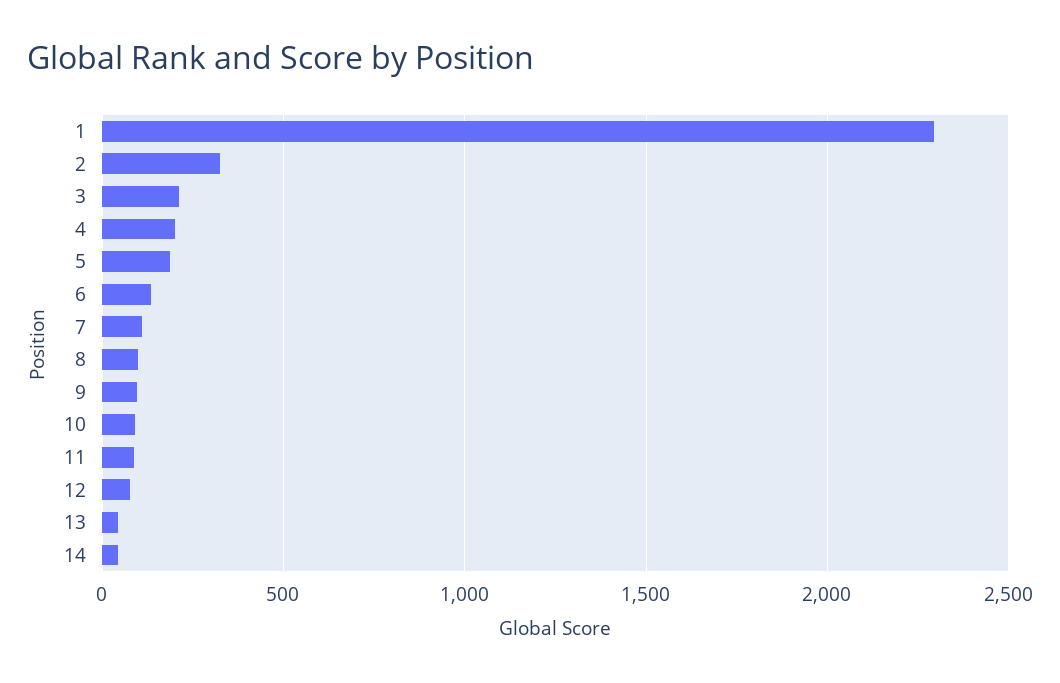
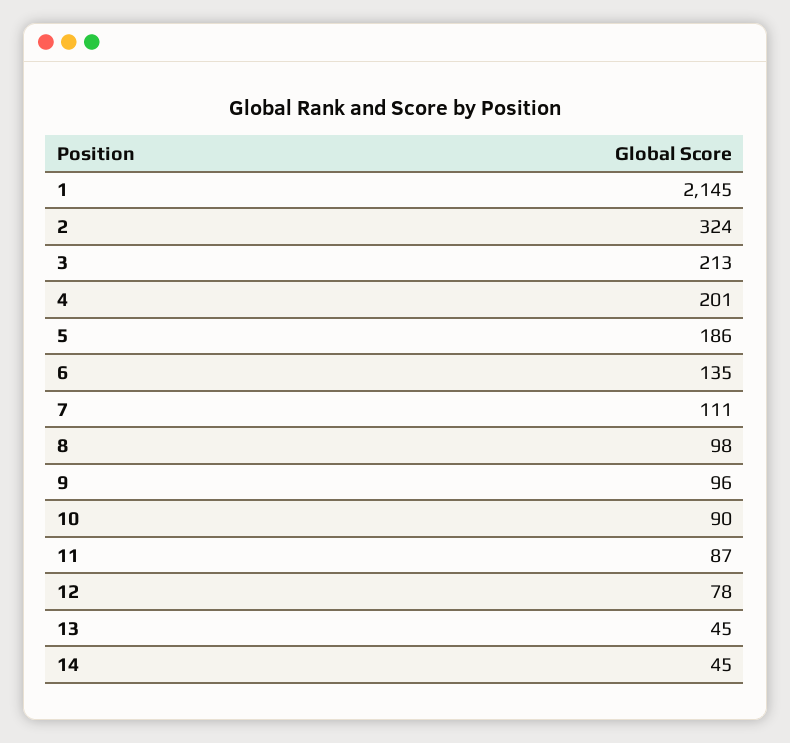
  {
-   "1": 2300,
+   "1": 2145,
    "2": 324,
    "3": 213,
    "4": 201,
    "5": 186,
    "6": 135,
    "7": 111,
    "8": 98,
    "9": 96,
    "10": 90,
    "11": 87,
    "12": 78,
    "13": 45,
    "14": 45
  }

